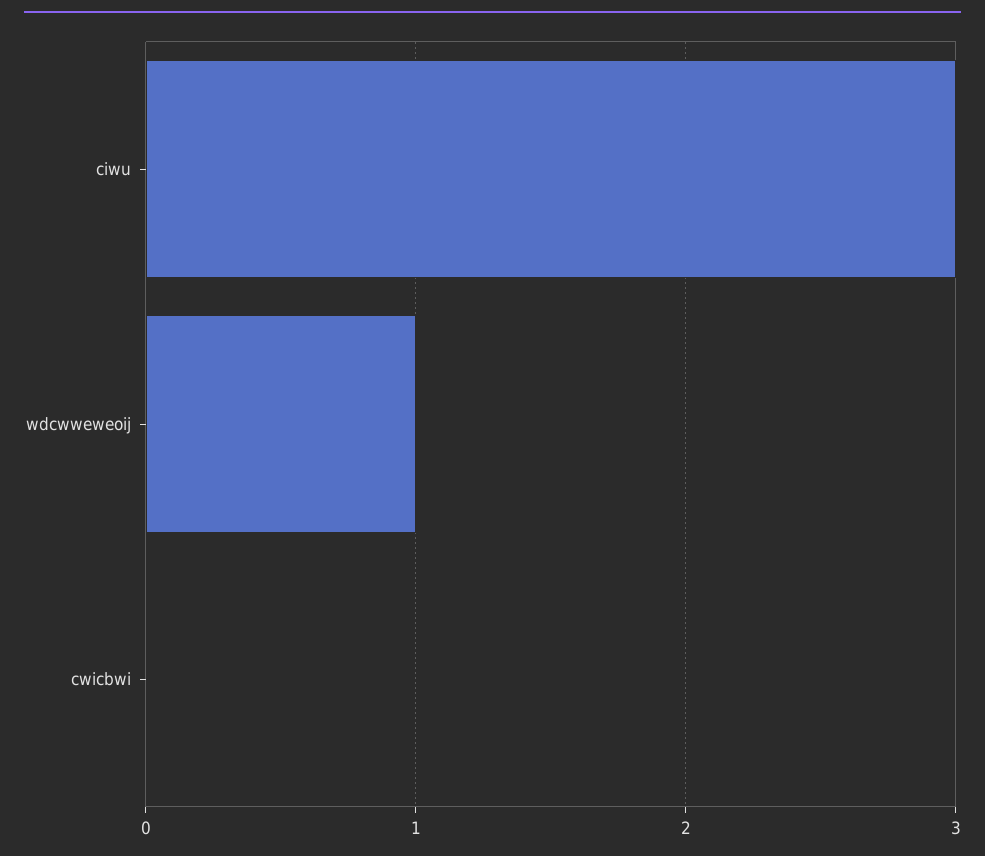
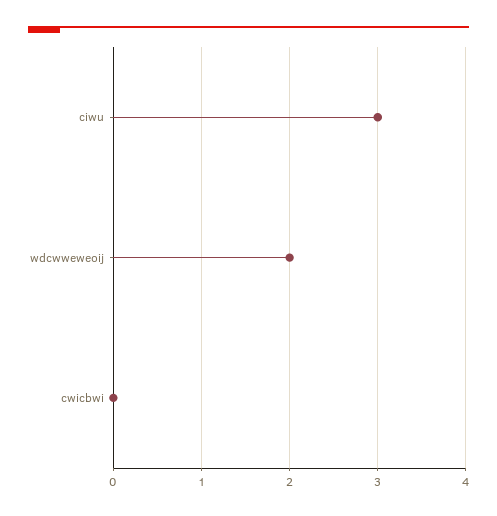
  {
    "ciwu": 3,
-   "wdcwweweoij": 1,
+   "wdcwweweoij": 2,
    "cwicbwi": 0
  }

